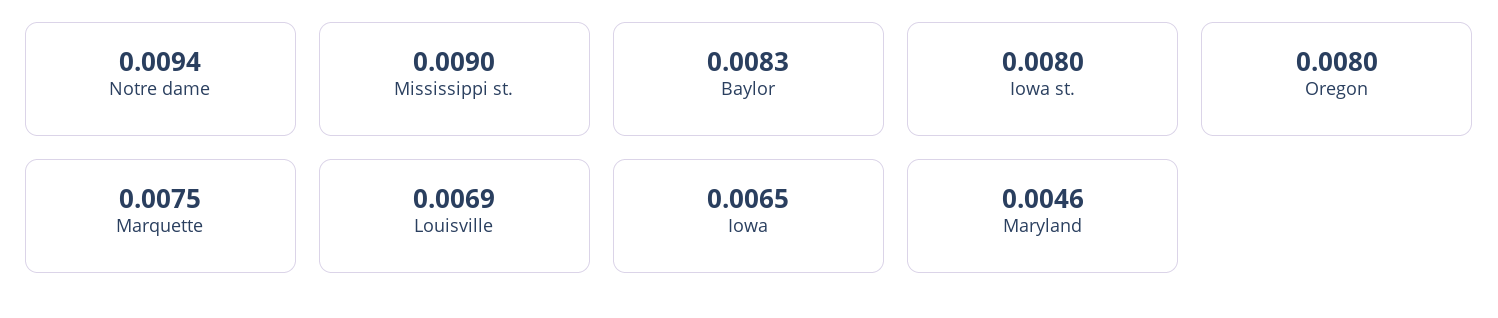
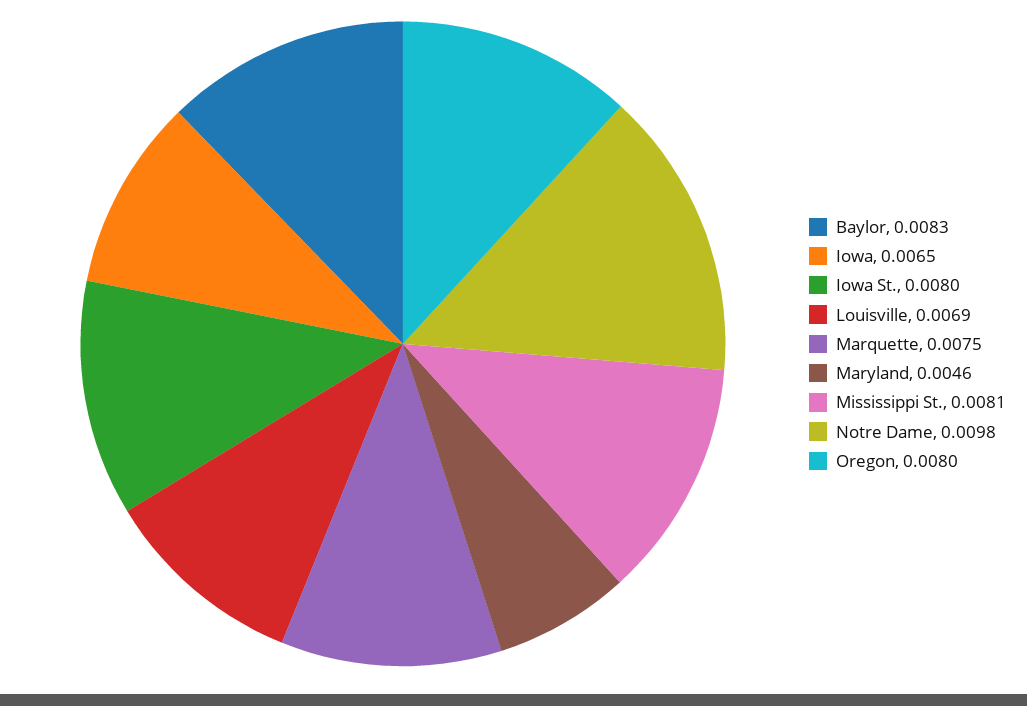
  {
-   "Notre dame": 0.0094,
+   "Notre dame": 0.0098,
-   "Mississippi st.": 0.009,
+   "Mississippi st.": 0.0081,
    "Baylor": 0.0083,
    "Iowa st.": 0.008,
    "Oregon": 0.008,
    "Marquette": 0.0075,
    "Louisville": 0.0069,
    "Iowa": 0.0065,
    "Maryland": 0.0046
  }

